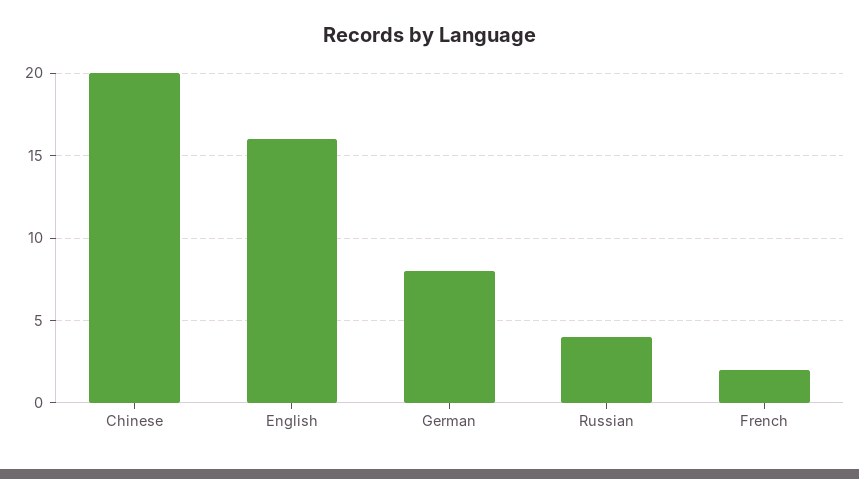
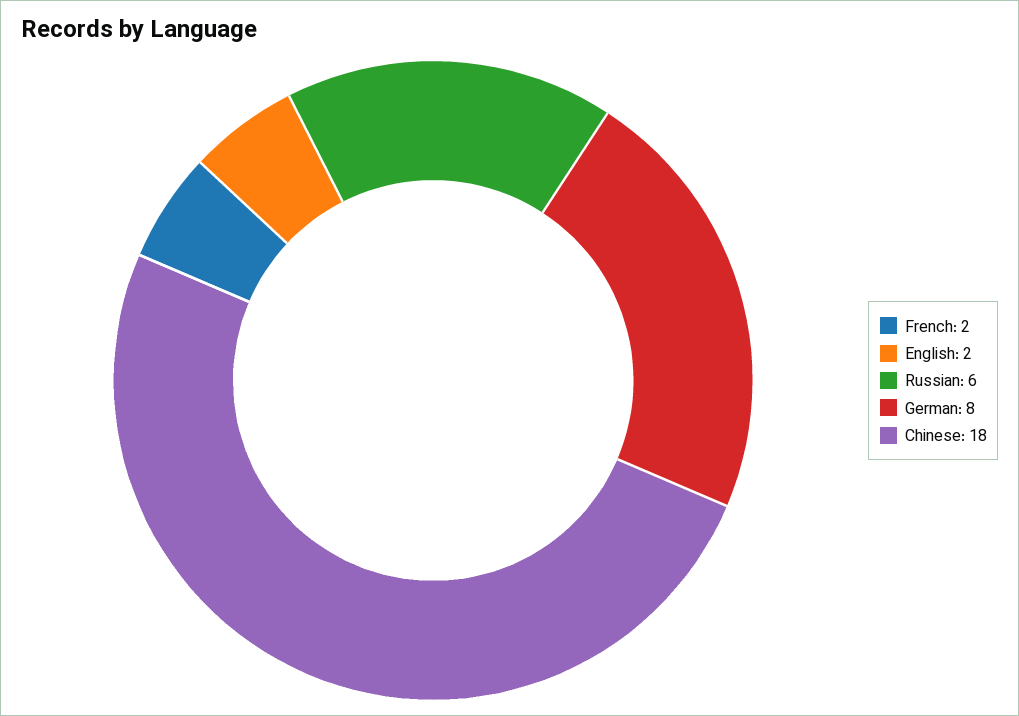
  {
-   "Chinese": 20,
+   "Chinese": 18,
-   "English": 16,
+   "English": 2,
    "German": 8,
-   "Russian": 4,
+   "Russian": 6,
    "French": 2
  }

